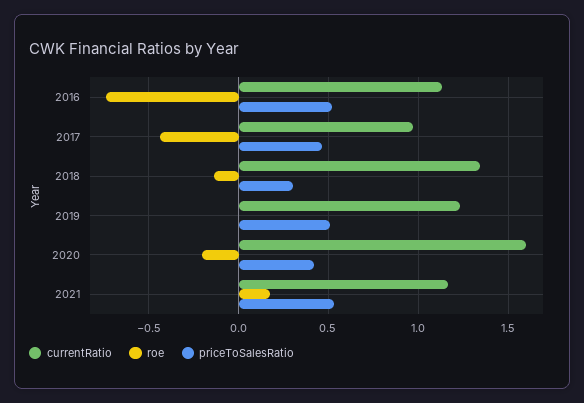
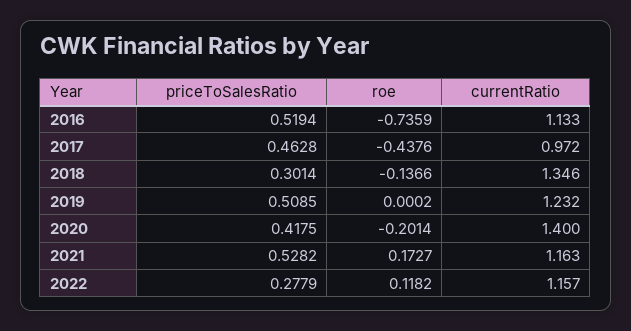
  {
    "currentRatio": {
      "2016": 1.133,
      "2017": 0.972,
      "2018": 1.346,
      "2019": 1.232,
-     "2020": 1.6,
+     "2020": 1.4,
-     "2021": 1.163
+     "2021": 1.163,
+     "2022": 1.157
    },
    "roe": {
      "2016": -0.7359,
      "2017": -0.4376,
      "2018": -0.1366,
      "2019": 0.0002,
      "2020": -0.2014,
-     "2021": 0.1727
+     "2021": 0.1727,
+     "2022": 0.1182
    },
    "priceToSalesRatio": {
      "2016": 0.5194,
      "2017": 0.4628,
      "2018": 0.3014,
      "2019": 0.5085,
      "2020": 0.4175,
-     "2021": 0.5282
+     "2021": 0.5282,
+     "2022": 0.2779
    }
  }

